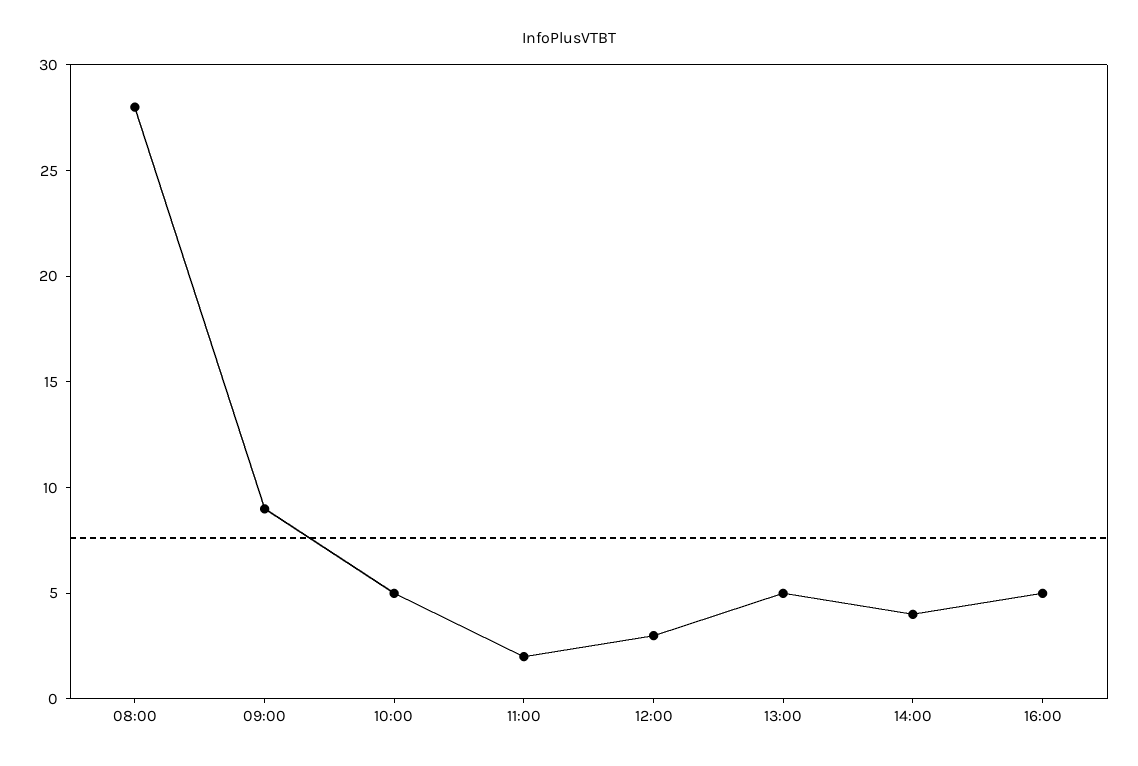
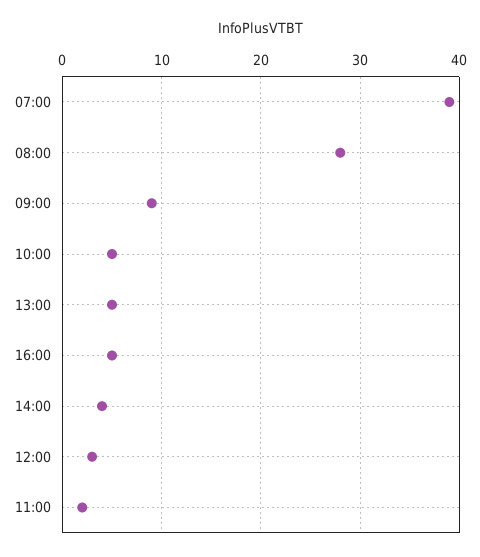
  {
    "08:00": 28,
    "09:00": 9,
    "10:00": 5,
    "11:00": 2,
    "12:00": 3,
    "13:00": 5,
    "14:00": 4,
-   "16:00": 5
+   "16:00": 5,
+   "07:00": 39
  }

